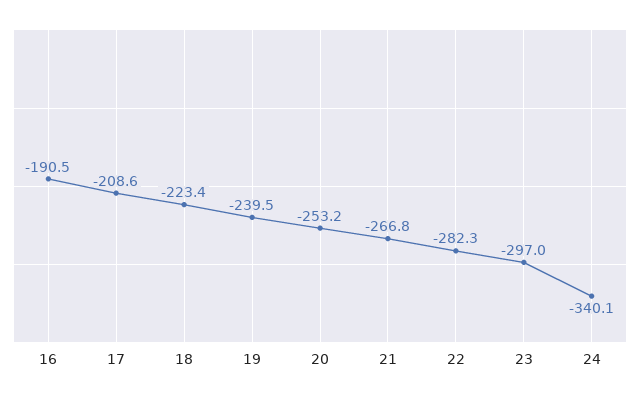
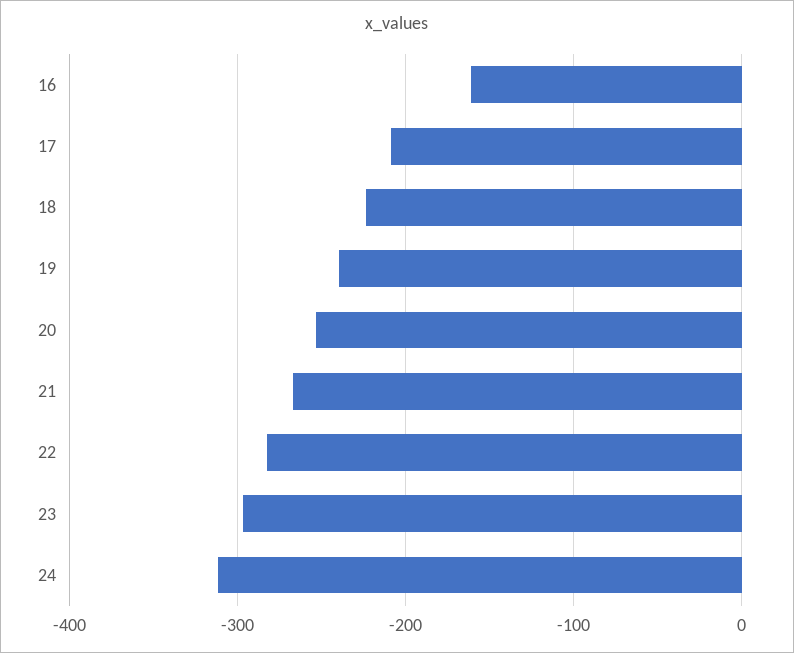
  {
-   "16": -190.5,
+   "16": -160,
    "17": -208.6,
    "18": -223.4,
    "19": -239.5,
    "20": -253.2,
    "21": -266.8,
    "22": -282.3,
    "23": -297,
-   "24": -340.1
+   "24": -310
  }

